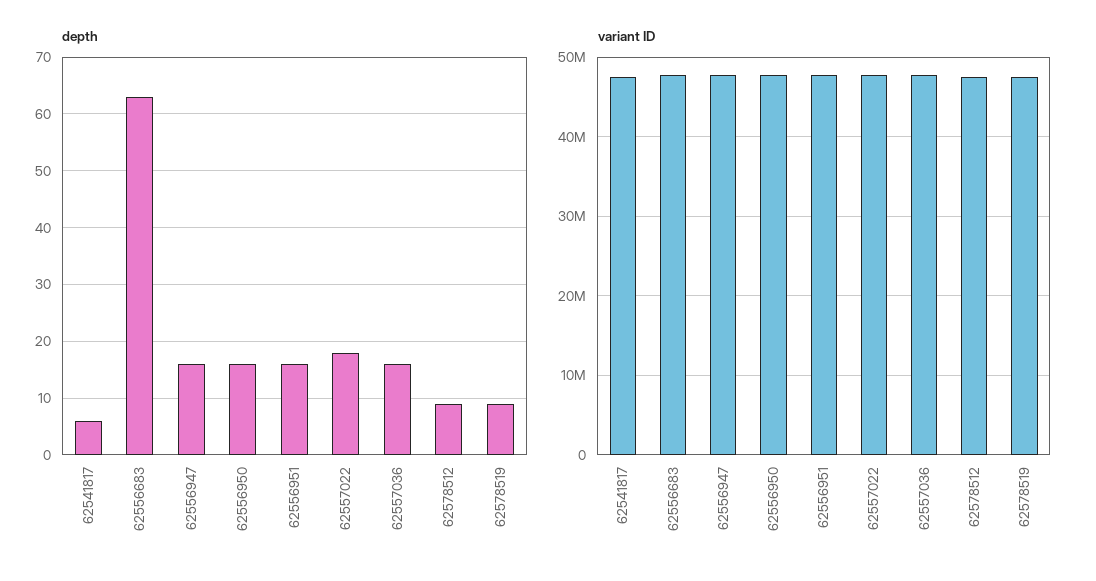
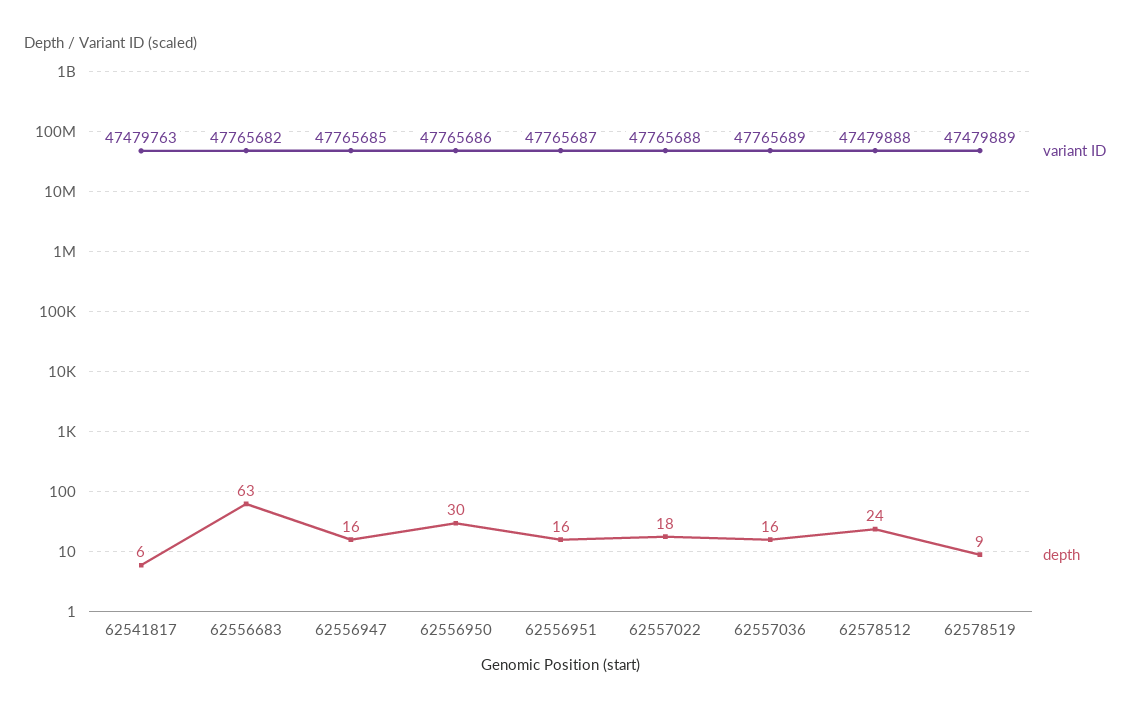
  {
    "depth": {
      "62541817": 6,
      "62556683": 63,
      "62556947": 16,
-     "62556950": 15,
+     "62556950": 30,
      "62556951": 16,
      "62557022": 18,
      "62557036": 16,
-     "62578512": 10,
+     "62578512": 24,
      "62578519": 9
    },
    "variant ID": {
      "62541817": 47479763,
      "62556683": 47765682,
      "62556947": 47765685,
      "62556950": 47765686,
      "62556951": 47765687,
      "62557022": 47765688,
      "62557036": 47765689,
      "62578512": 47479888,
      "62578519": 47479889
    }
  }

